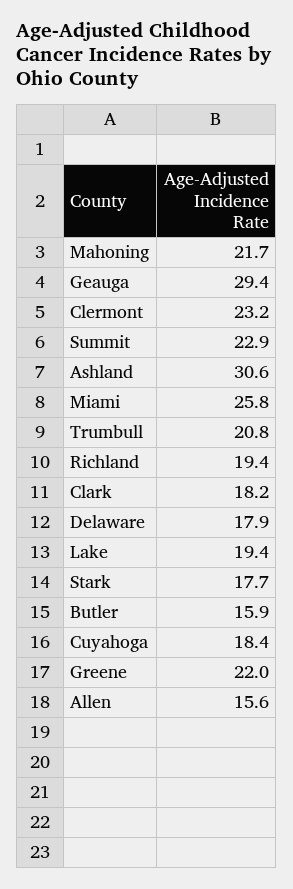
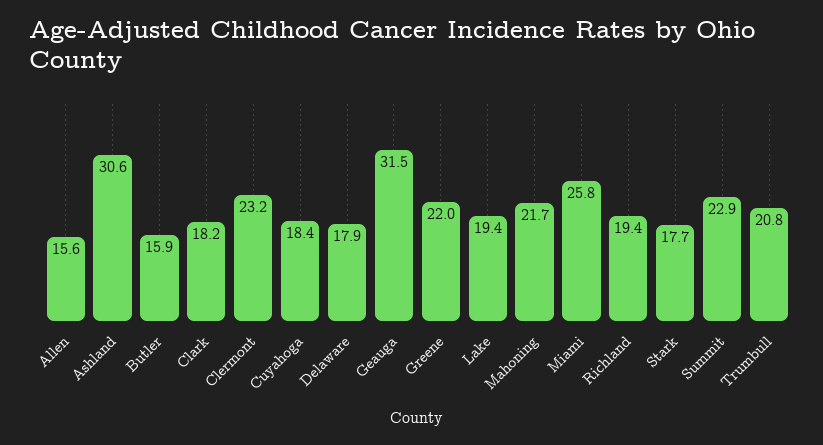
  {
    "Mahoning": 21.7,
-   "Geauga": 29.4,
+   "Geauga": 31.5,
    "Clermont": 23.2,
    "Summit": 22.9,
    "Ashland": 30.6,
    "Miami": 25.8,
    "Trumbull": 20.8,
    "Richland": 19.4,
    "Clark": 18.2,
    "Delaware": 17.9,
    "Lake": 19.4,
    "Stark": 17.7,
    "Butler": 15.9,
    "Cuyahoga": 18.4,
    "Greene": 22,
    "Allen": 15.6
  }

